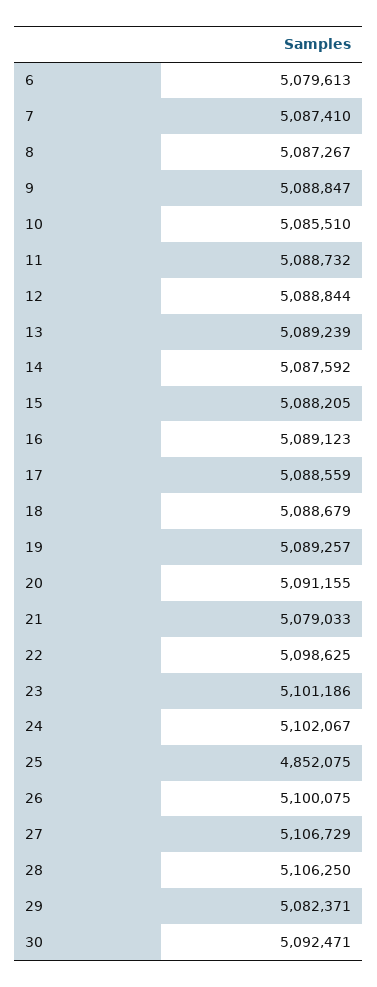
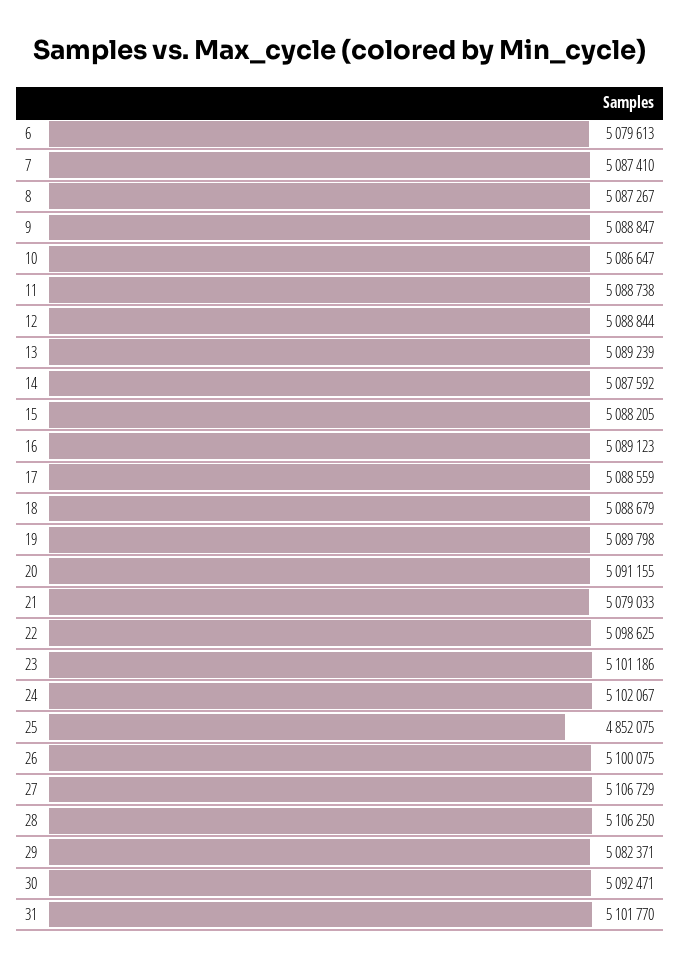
  {
    "6": 5079613,
    "7": 5087410,
    "8": 5087267,
    "9": 5088847,
-   "10": 5085510,
+   "10": 5086647,
-   "11": 5088732,
+   "11": 5088738,
    "12": 5088844,
    "13": 5089239,
    "14": 5087592,
    "15": 5088205,
    "16": 5089123,
    "17": 5088559,
    "18": 5088679,
-   "19": 5089257,
+   "19": 5089798,
    "20": 5091155,
    "21": 5079033,
    "22": 5098625,
    "23": 5101186,
    "24": 5102067,
    "25": 4852075,
    "26": 5100075,
    "27": 5106729,
    "28": 5106250,
    "29": 5082371,
-   "30": 5092471
+   "30": 5092471,
+   "31": 5101770
  }

